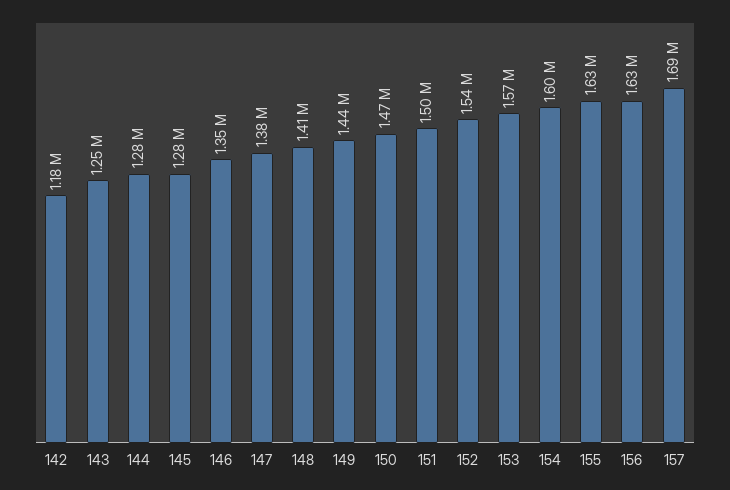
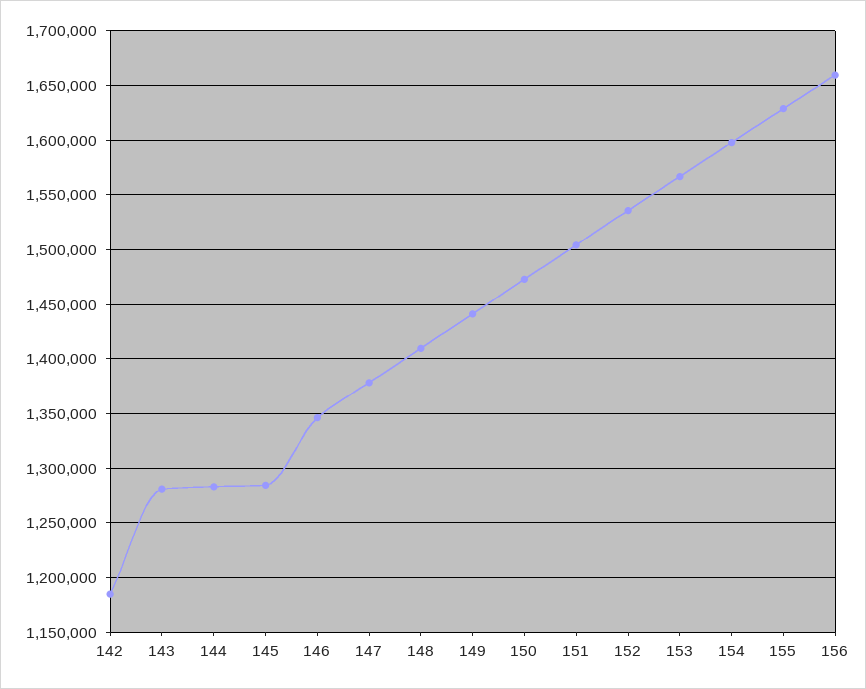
  {
    "142": 1180000,
-   "143": 1250000,
+   "143": 1280000,
    "144": 1280000,
    "145": 1280000,
    "146": 1350000,
    "147": 1380000,
    "148": 1410000,
    "149": 1440000,
    "150": 1470000,
    "151": 1500000,
    "152": 1540000,
    "153": 1570000,
    "154": 1600000,
    "155": 1630000,
-   "156": 1630000,
+   "156": 1660000
-   "157": 1690000
  }

